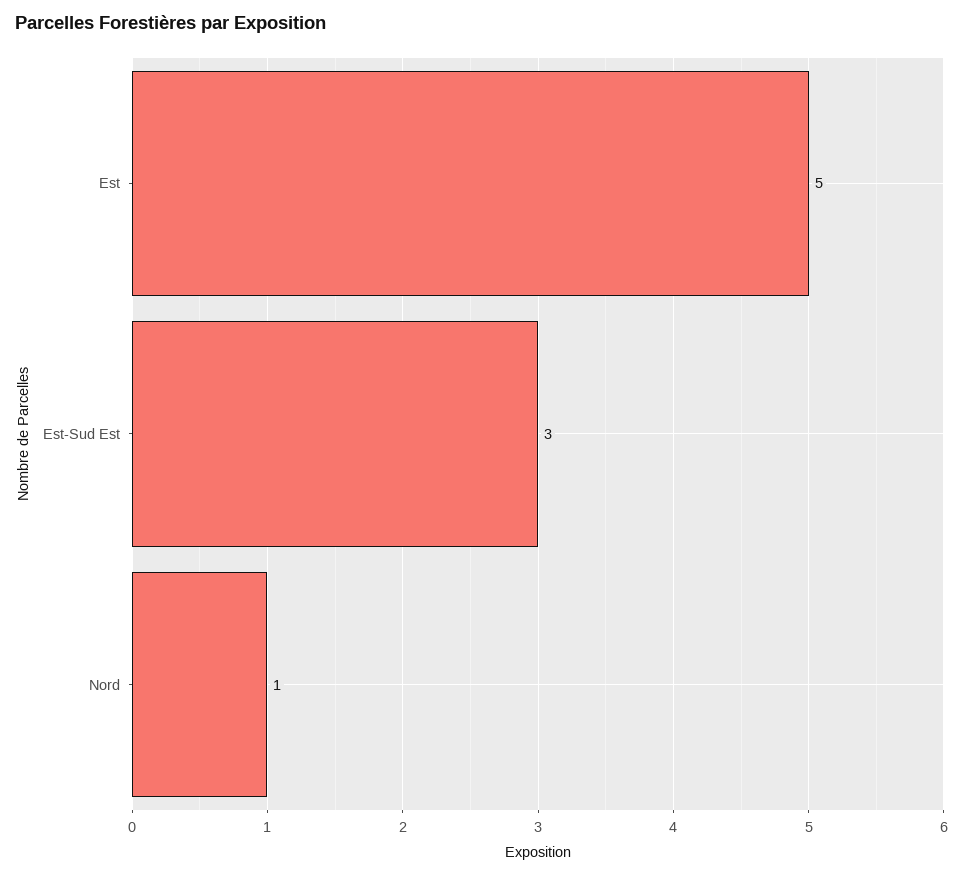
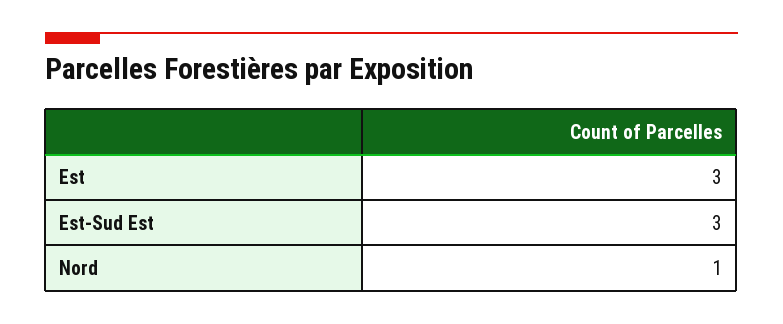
  {
-   "Est": 5,
+   "Est": 3,
    "Est-Sud Est": 3,
    "Nord": 1
  }

